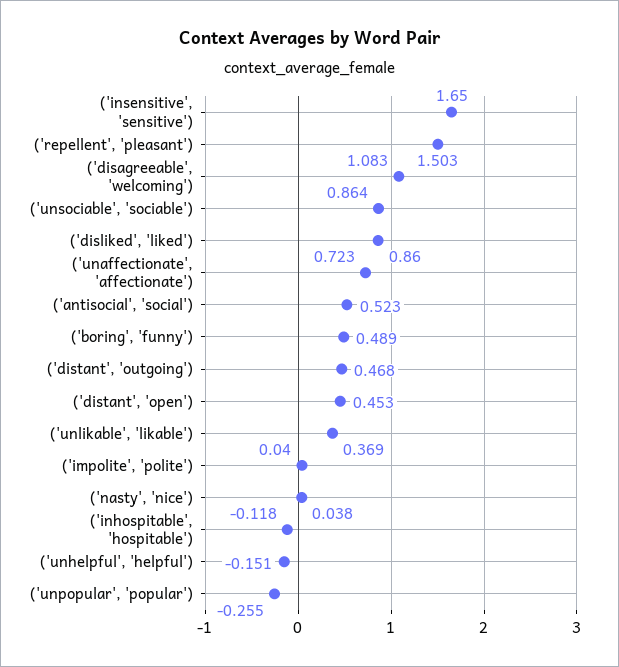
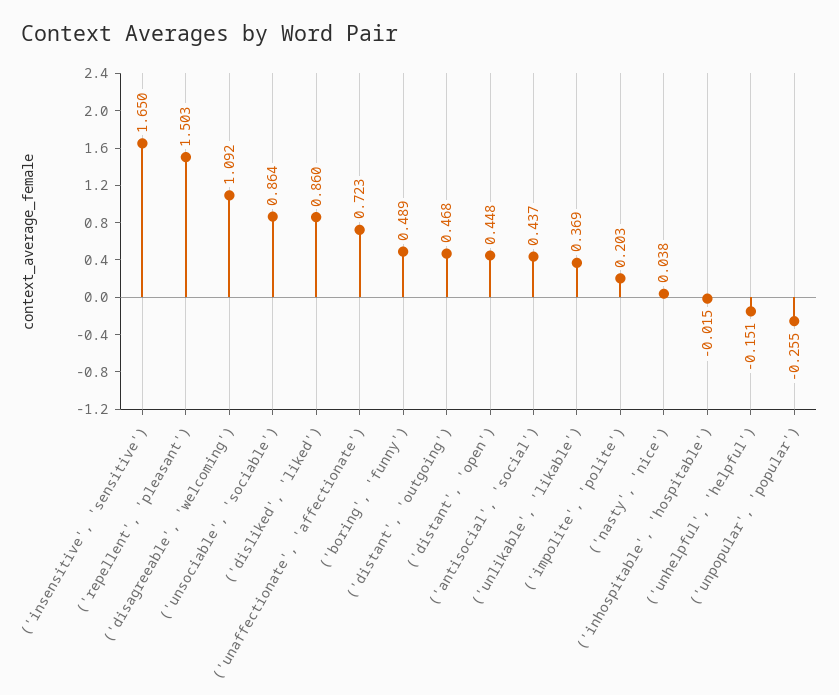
  {
    "('insensitive', 'sensitive')": 1.65,
    "('repellent', 'pleasant')": 1.503,
-   "('disagreeable', 'welcoming')": 1.083,
+   "('disagreeable', 'welcoming')": 1.092,
    "('unsociable', 'sociable')": 0.864,
    "('disliked', 'liked')": 0.86,
    "('unaffectionate', 'affectionate')": 0.723,
-   "('antisocial', 'social')": 0.523,
+   "('antisocial', 'social')": 0.437,
    "('boring', 'funny')": 0.489,
    "('distant', 'outgoing')": 0.468,
-   "('distant', 'open')": 0.453,
+   "('distant', 'open')": 0.448,
    "('unlikable', 'likable')": 0.369,
-   "('impolite', 'polite')": 0.04,
+   "('impolite', 'polite')": 0.203,
    "('nasty', 'nice')": 0.038,
-   "('inhospitable', 'hospitable')": -0.118,
+   "('inhospitable', 'hospitable')": -0.015,
    "('unhelpful', 'helpful')": -0.151,
    "('unpopular', 'popular')": -0.255
  }

